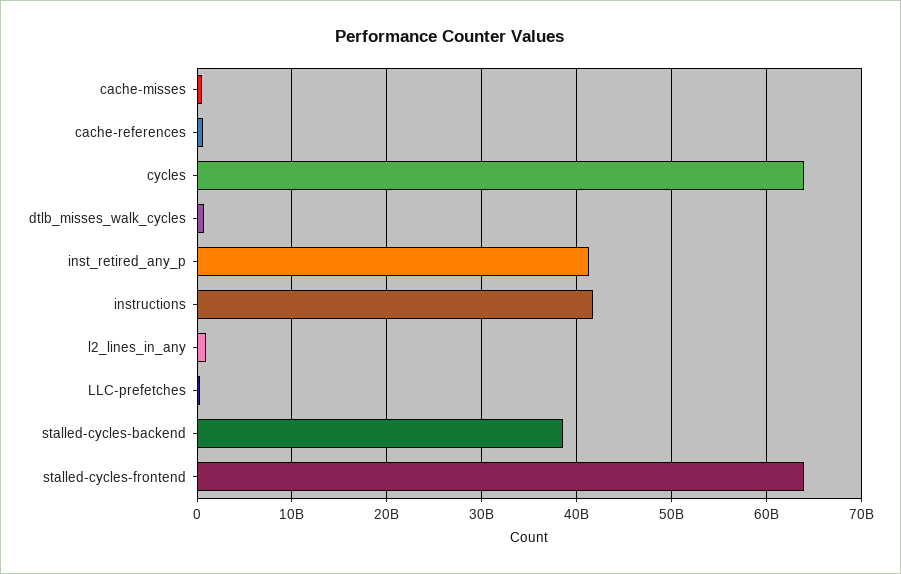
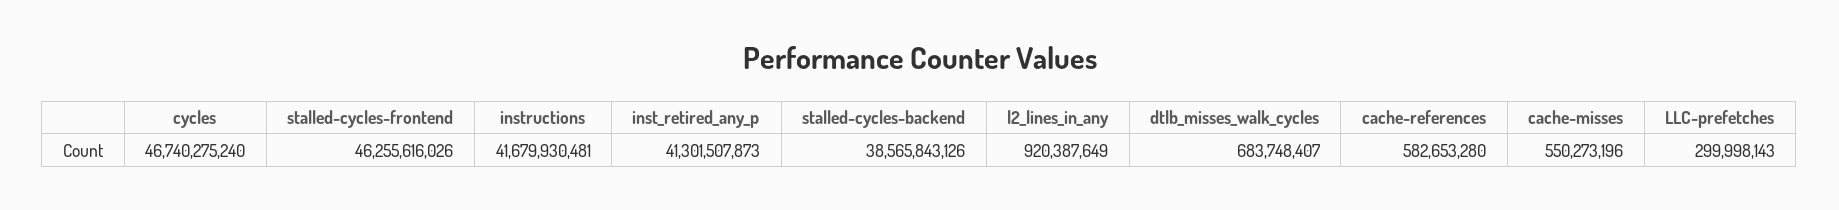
  {
    "cache-misses": 550273196,
    "cache-references": 582653280,
-   "cycles": 64000000000,
+   "cycles": 46740275240,
    "dtlb_misses_walk_cycles": 683748407,
    "inst_retired_any_p": 41301507873,
    "instructions": 41679930481,
    "l2_lines_in_any": 920387649,
    "LLC-prefetches": 299998143,
    "stalled-cycles-backend": 38565843126,
-   "stalled-cycles-frontend": 64000000000
+   "stalled-cycles-frontend": 46255616026
  }

